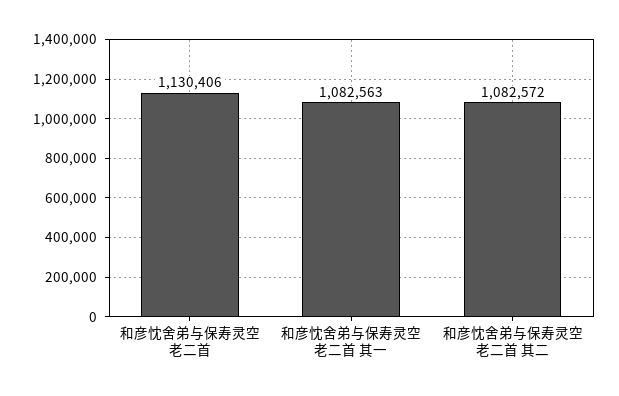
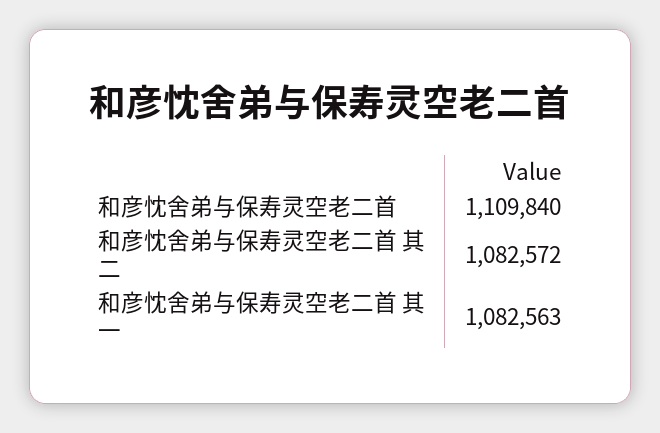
  {
-   "和彦忱舍弟与保寿灵空老二首": 1130406,
+   "和彦忱舍弟与保寿灵空老二首": 1109840,
    "和彦忱舍弟与保寿灵空老二首 其一": 1082563,
    "和彦忱舍弟与保寿灵空老二首 其二": 1082572
  }

